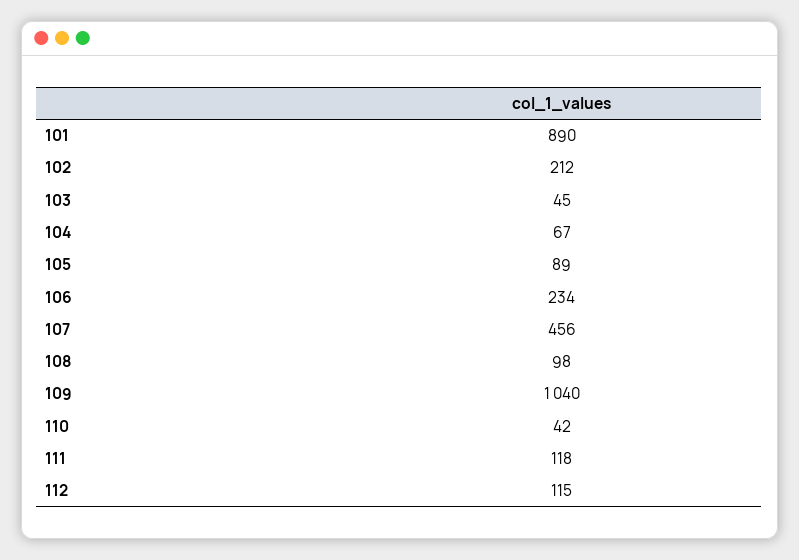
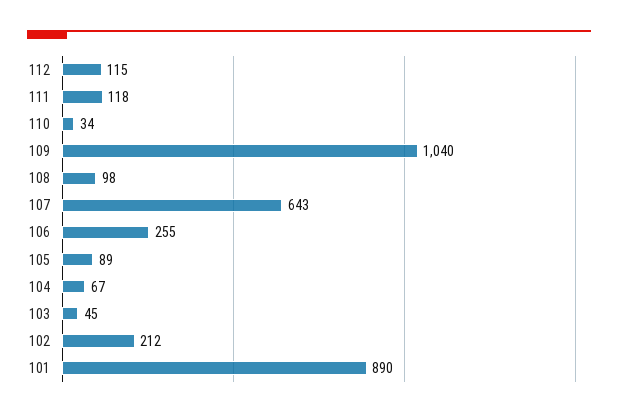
  {
    "101": 890,
    "102": 212,
    "103": 45,
    "104": 67,
    "105": 89,
-   "106": 234,
+   "106": 255,
-   "107": 456,
+   "107": 643,
    "108": 98,
    "109": 1040,
-   "110": 42,
+   "110": 34,
    "111": 118,
    "112": 115
  }

